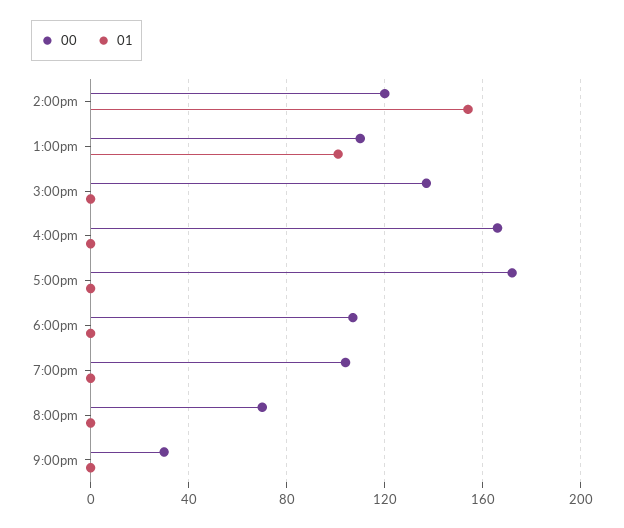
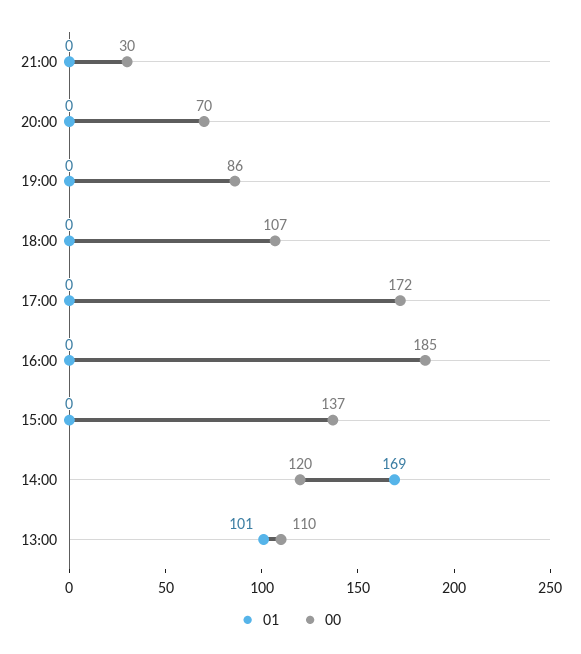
  {
    "00": {
      "2:00pm": 120,
      "1:00pm": 110,
      "3:00pm": 137,
-     "4:00pm": 165,
+     "4:00pm": 185,
      "5:00pm": 172,
      "6:00pm": 107,
-     "7:00pm": 105,
+     "7:00pm": 86,
      "8:00pm": 70,
      "9:00pm": 30
    },
    "01": {
-     "2:00pm": 155,
+     "2:00pm": 169,
      "1:00pm": 101,
      "3:00pm": 0,
      "4:00pm": 0,
      "5:00pm": 0,
      "6:00pm": 0,
      "7:00pm": 0,
      "8:00pm": 0,
      "9:00pm": 0
    }
  }

